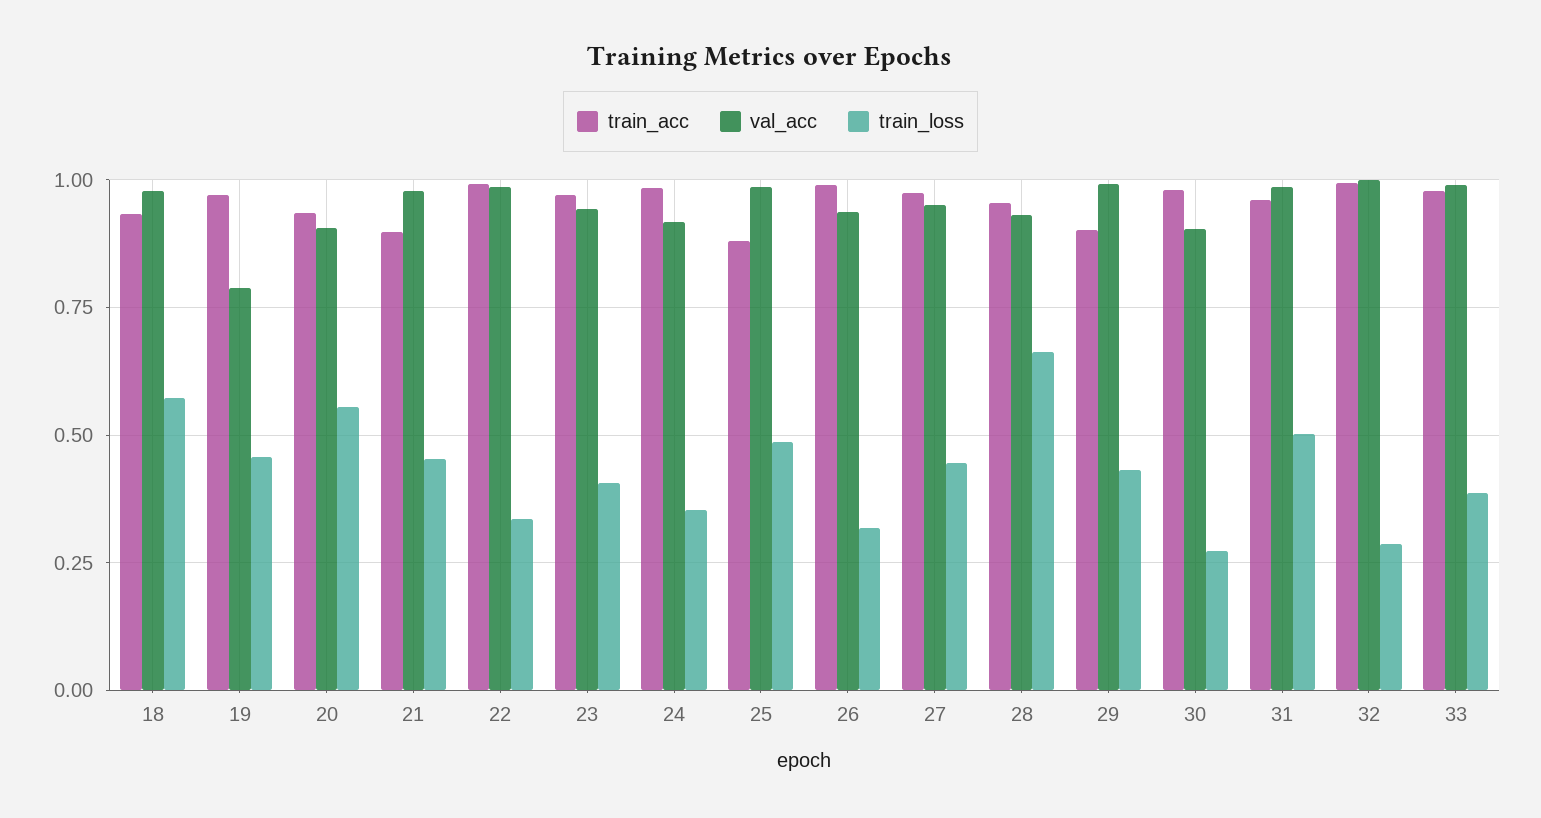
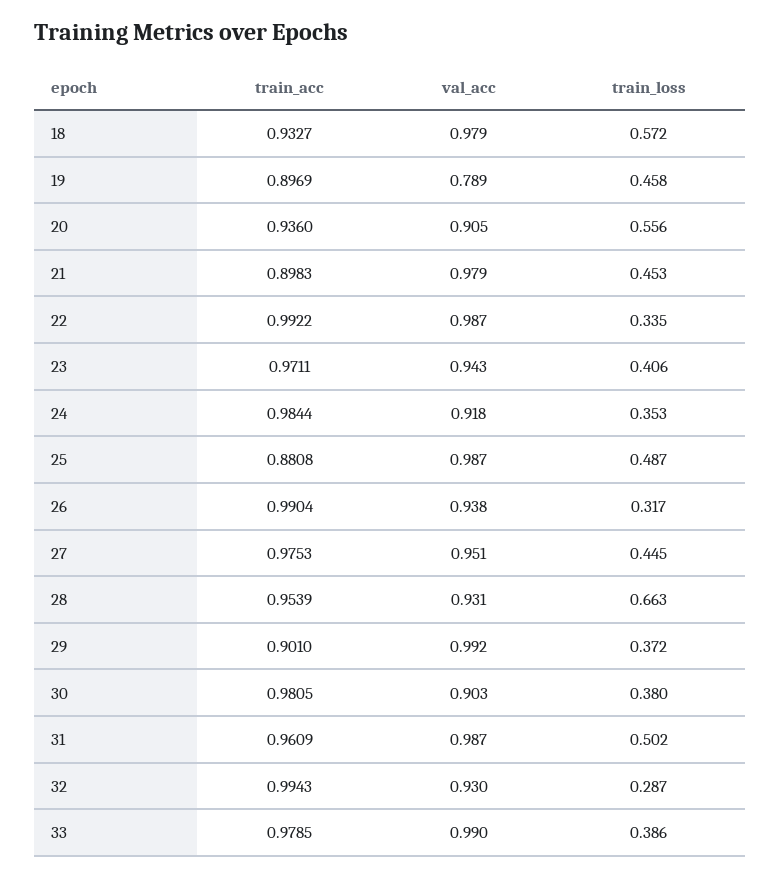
  {
    "train_acc": {
      "18": 0.9327,
-     "19": 0.975,
+     "19": 0.8969,
      "20": 0.936,
      "21": 0.8983,
      "22": 0.9922,
      "23": 0.9711,
      "24": 0.9844,
      "25": 0.8808,
      "26": 0.9904,
      "27": 0.9753,
      "28": 0.9539,
      "29": 0.901,
      "30": 0.9805,
      "31": 0.9609,
      "32": 0.9943,
      "33": 0.9785
    },
    "val_acc": {
      "18": 0.979,
      "19": 0.789,
      "20": 0.905,
      "21": 0.979,
      "22": 0.987,
      "23": 0.943,
      "24": 0.918,
      "25": 0.987,
      "26": 0.938,
      "27": 0.951,
      "28": 0.931,
      "29": 0.992,
      "30": 0.903,
      "31": 0.987,
-     "32": 1,
+     "32": 0.93,
      "33": 0.99
    },
    "train_loss": {
      "18": 0.572,
      "19": 0.458,
      "20": 0.556,
      "21": 0.453,
      "22": 0.335,
      "23": 0.406,
      "24": 0.353,
      "25": 0.487,
      "26": 0.317,
      "27": 0.445,
      "28": 0.663,
-     "29": 0.425,
+     "29": 0.372,
-     "30": 0.275,
+     "30": 0.38,
      "31": 0.502,
      "32": 0.287,
      "33": 0.386
    }
  }

